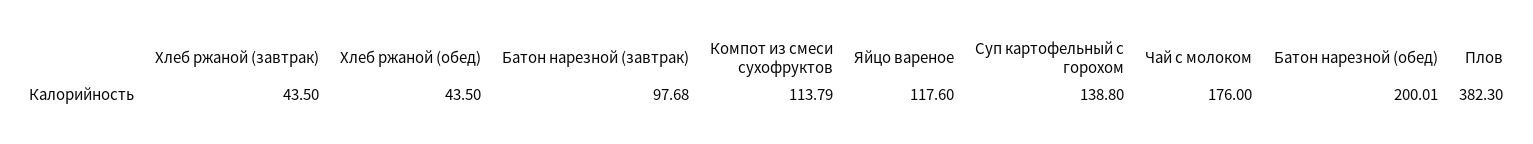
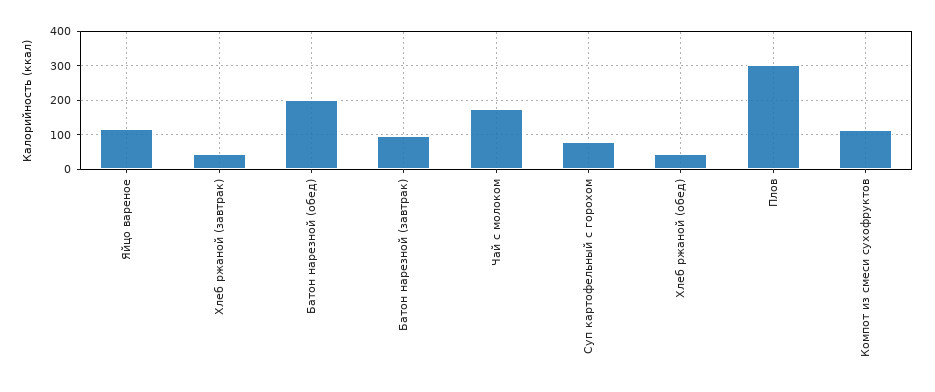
  {
    "Хлеб ржаной (завтрак)": 43.5,
    "Хлеб ржаной (обед)": 43.5,
    "Батон нарезной (завтрак)": 97.68,
    "Компот из смеси сухофруктов": 113.79,
    "Яйцо вареное": 117.6,
-   "Суп картофельный с горохом": 138.8,
+   "Суп картофельный с горохом": 80,
    "Чай с молоком": 176,
    "Батон нарезной (обед)": 200.01,
-   "Плов": 382.3
+   "Плов": 300
  }

